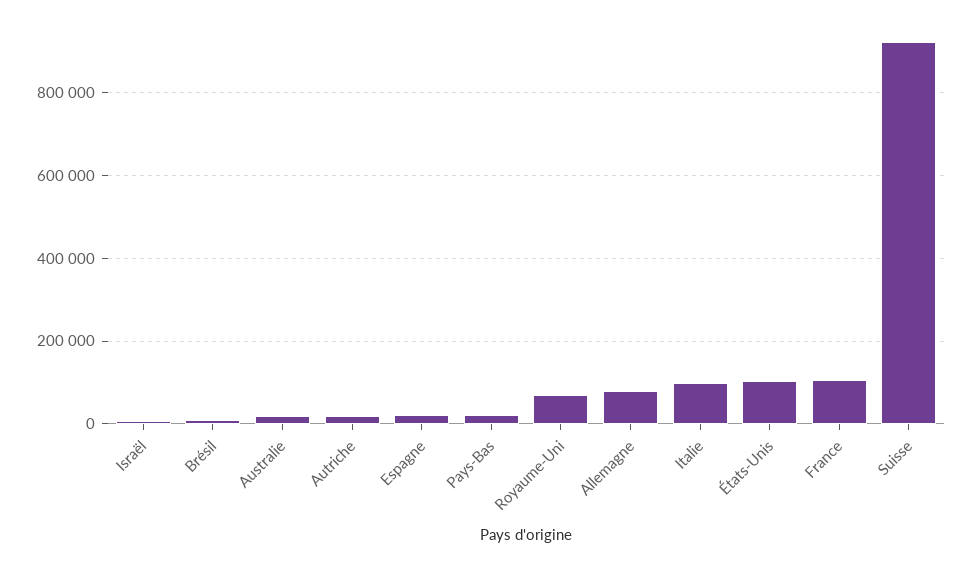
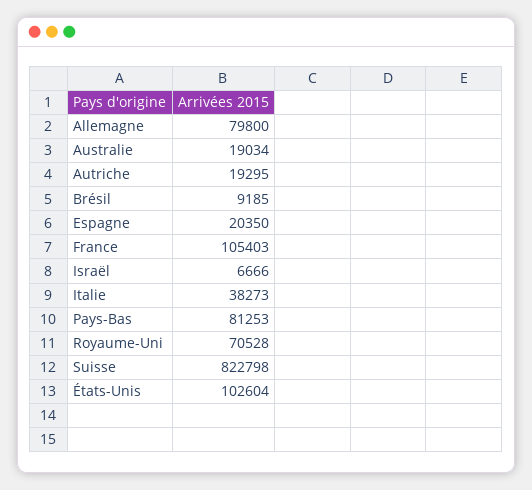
  {
    "Israël": 6666,
    "Brésil": 9185,
    "Australie": 19034,
    "Autriche": 19295,
    "Espagne": 20350,
-   "Pays-Bas": 20000,
+   "Pays-Bas": 81253,
    "Royaume-Uni": 70528,
    "Allemagne": 79800,
-   "Italie": 100000,
+   "Italie": 38273,
    "États-Unis": 102604,
    "France": 105403,
-   "Suisse": 920000
+   "Suisse": 822798
  }

